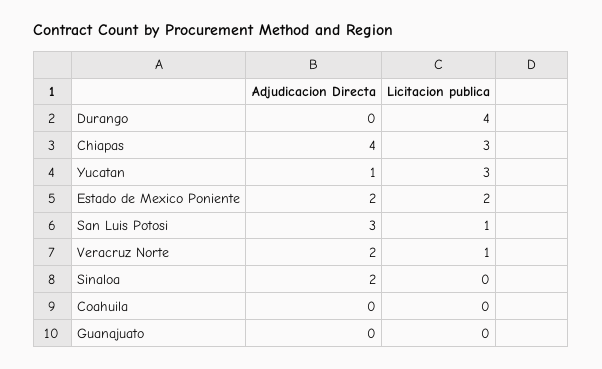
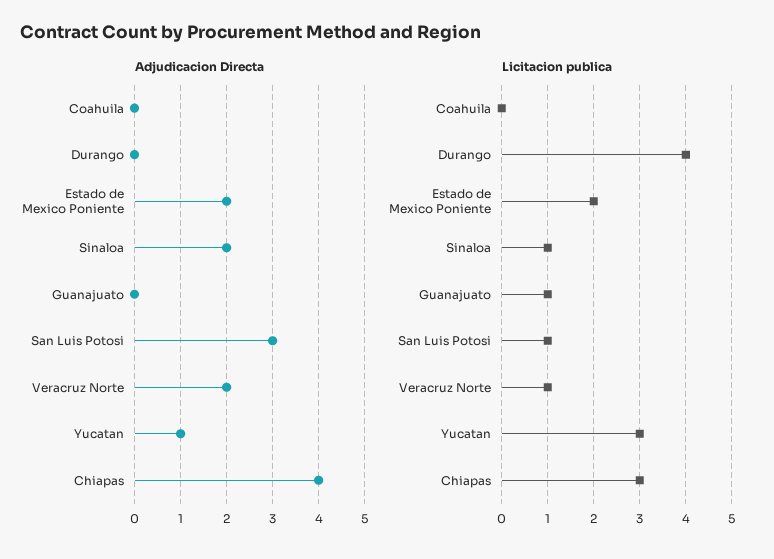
  {
    "Adjudicacion Directa": {
      "Durango": 0,
      "Chiapas": 4,
      "Yucatan": 1,
      "Estado de Mexico Poniente": 2,
      "San Luis Potosi": 3,
      "Veracruz Norte": 2,
      "Sinaloa": 2,
      "Coahuila": 0,
      "Guanajuato": 0
    },
    "Licitacion publica": {
      "Durango": 4,
      "Chiapas": 3,
      "Yucatan": 3,
      "Estado de Mexico Poniente": 2,
      "San Luis Potosi": 1,
      "Veracruz Norte": 1,
-     "Sinaloa": 0,
+     "Sinaloa": 1,
      "Coahuila": 0,
-     "Guanajuato": 0
+     "Guanajuato": 1
    }
  }

